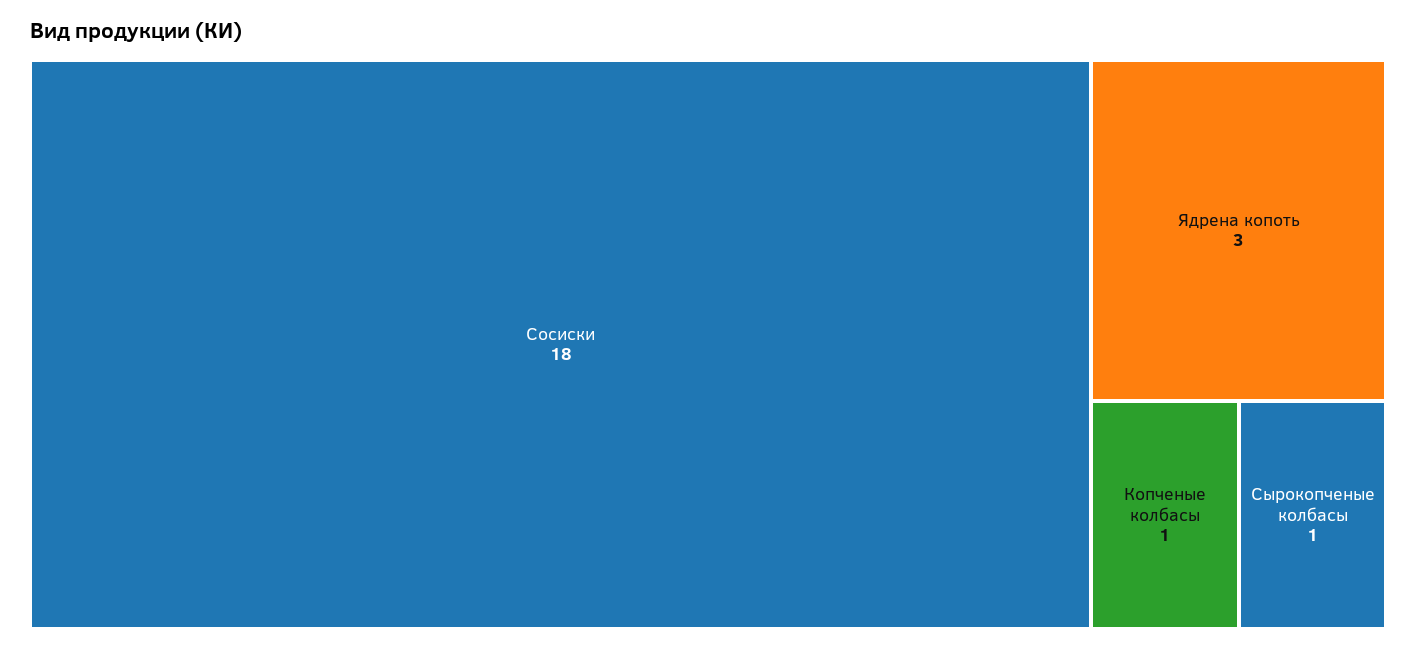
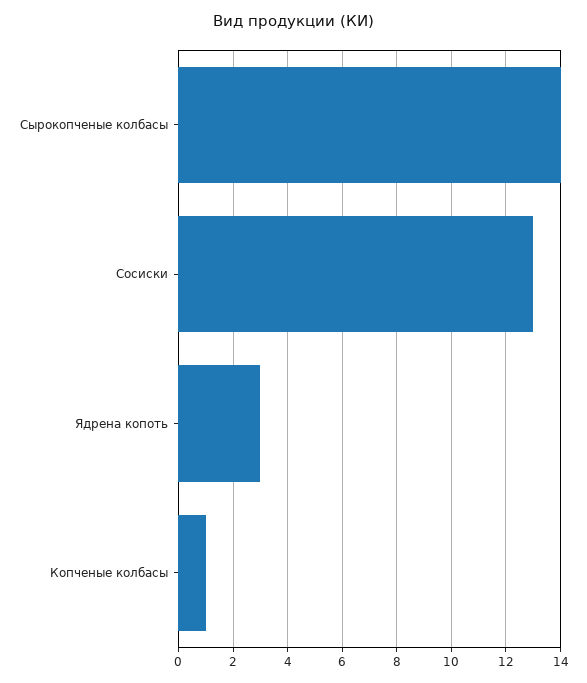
  {
-   "Сосиски": 18,
+   "Сосиски": 13,
    "Ядрена копоть": 3,
    "Копченые колбасы": 1,
-   "Сырокопченые колбасы": 1
+   "Сырокопченые колбасы": 14
  }

